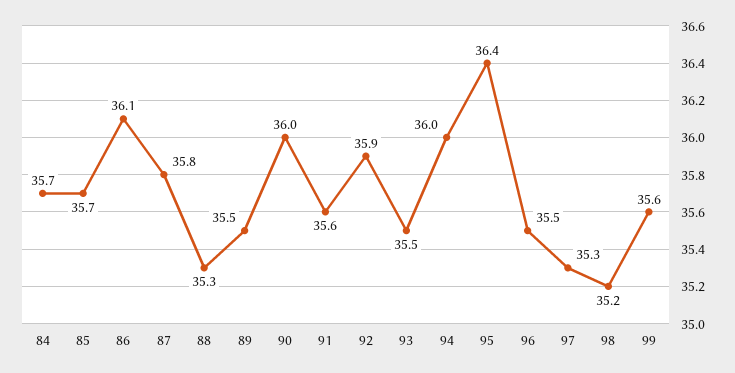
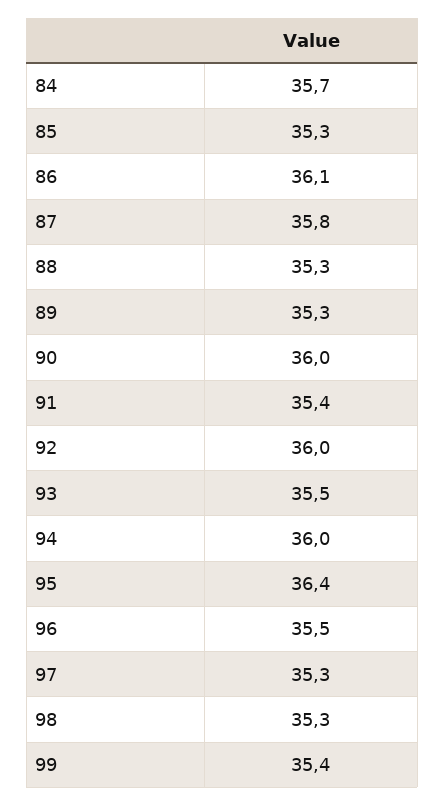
  {
    "84": 35.7,
-   "85": 35.7,
+   "85": 35.3,
    "86": 36.1,
    "87": 35.8,
    "88": 35.3,
-   "89": 35.5,
+   "89": 35.3,
    "90": 36,
-   "91": 35.6,
+   "91": 35.4,
-   "92": 35.9,
+   "92": 36,
    "93": 35.5,
    "94": 36,
    "95": 36.4,
    "96": 35.5,
    "97": 35.3,
-   "98": 35.2,
+   "98": 35.3,
-   "99": 35.6
+   "99": 35.4
  }

